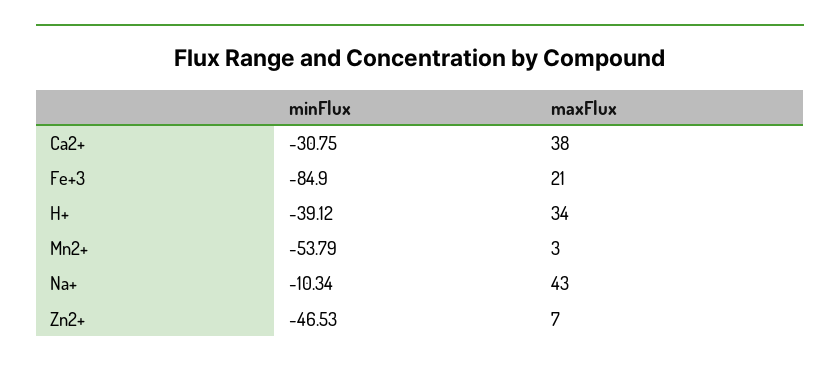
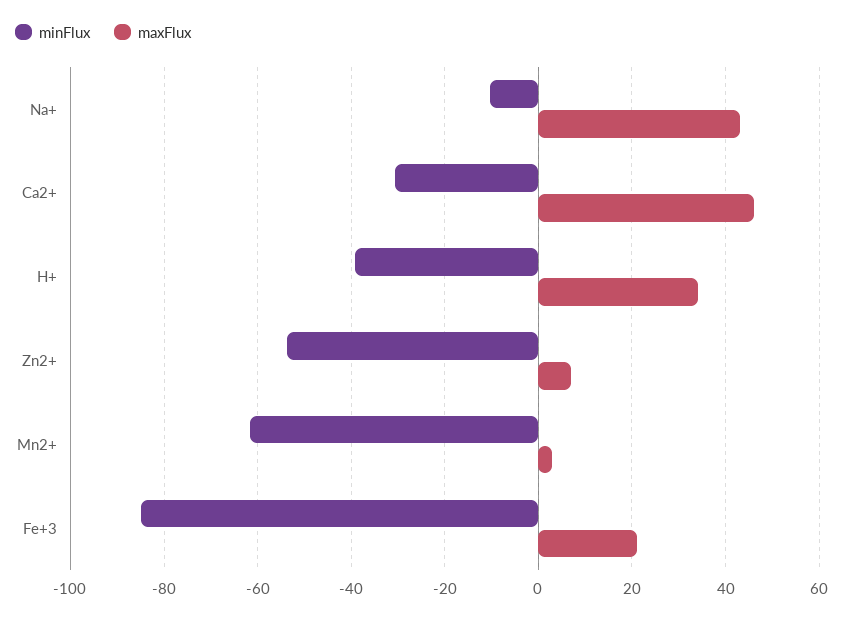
  {
    "minFlux": {
      "Ca2+": -30.75,
      "Fe+3": -84.9,
      "H+": -39.12,
-     "Mn2+": -53.79,
+     "Mn2+": -62,
      "Na+": -10.34,
-     "Zn2+": -46.53
+     "Zn2+": -54
    },
    "maxFlux": {
-     "Ca2+": 38,
+     "Ca2+": 46,
      "Fe+3": 21,
      "H+": 34,
      "Mn2+": 3,
      "Na+": 43,
      "Zn2+": 7
    }
  }

